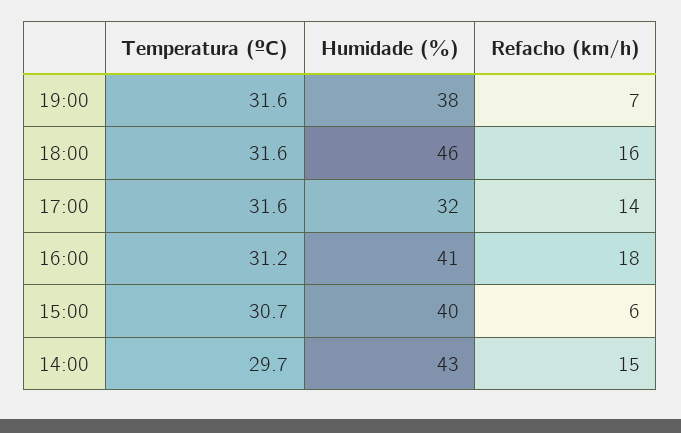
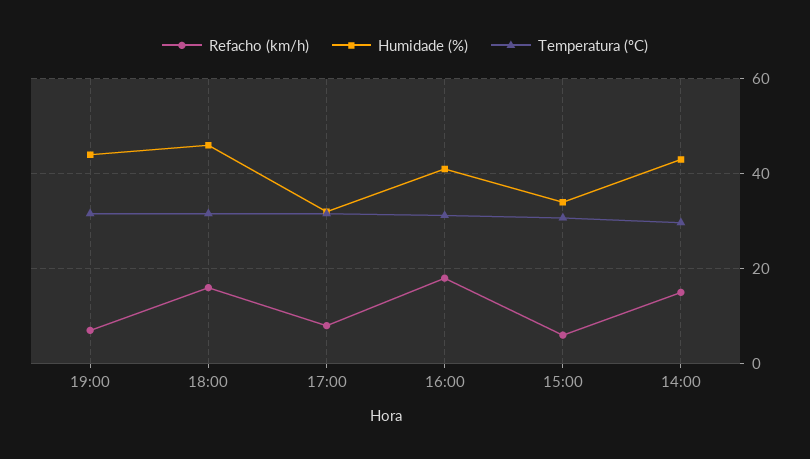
  {
    "Temperatura (ºC)": {
      "19:00": 31.6,
      "18:00": 31.6,
      "17:00": 31.6,
      "16:00": 31.2,
      "15:00": 30.7,
      "14:00": 29.7
    },
    "Humidade (%)": {
-     "19:00": 38,
+     "19:00": 44,
      "18:00": 46,
      "17:00": 32,
      "16:00": 41,
-     "15:00": 40,
+     "15:00": 34,
      "14:00": 43
    },
    "Refacho (km/h)": {
      "19:00": 7,
      "18:00": 16,
-     "17:00": 14,
+     "17:00": 8,
      "16:00": 18,
      "15:00": 6,
      "14:00": 15
    }
  }

